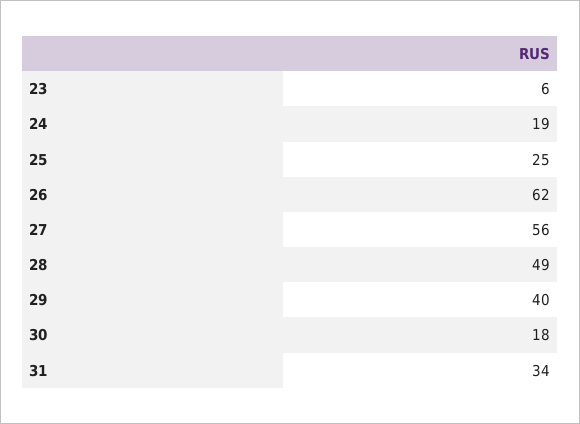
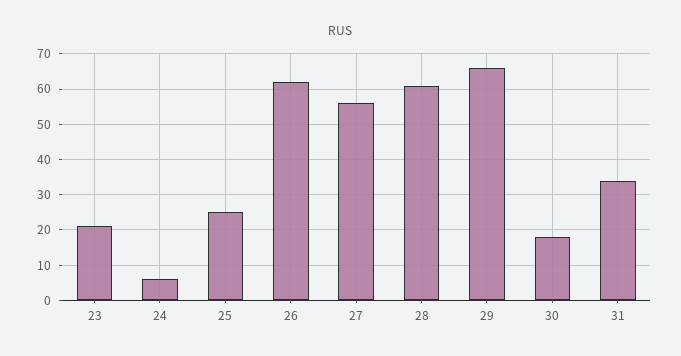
  {
-   "23": 6,
+   "23": 20,
-   "24": 19,
+   "24": 5,
    "25": 25,
    "26": 62,
    "27": 56,
-   "28": 49,
+   "28": 60,
-   "29": 40,
+   "29": 65,
    "30": 18,
    "31": 34
  }

